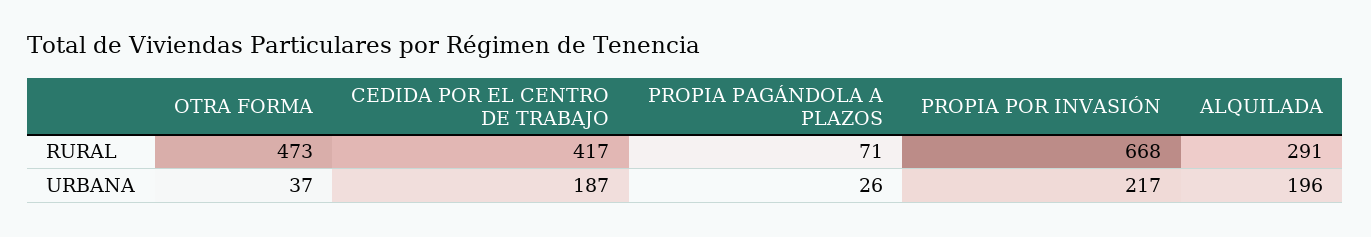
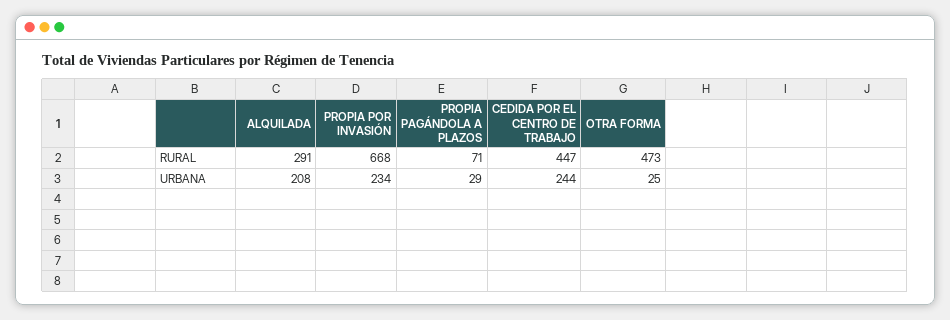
  {
    "OTRA FORMA": {
      "RURAL": 473,
-     "URBANA": 37
+     "URBANA": 25
    },
    "CEDIDA POR EL CENTRO DE TRABAJO": {
-     "RURAL": 417,
+     "RURAL": 447,
-     "URBANA": 187
+     "URBANA": 244
    },
    "PROPIA PAGÁNDOLA A PLAZOS": {
      "RURAL": 71,
-     "URBANA": 26
+     "URBANA": 29
    },
    "PROPIA POR INVASIÓN": {
      "RURAL": 668,
-     "URBANA": 217
+     "URBANA": 234
    },
    "ALQUILADA": {
      "RURAL": 291,
-     "URBANA": 196
+     "URBANA": 208
    }
  }

